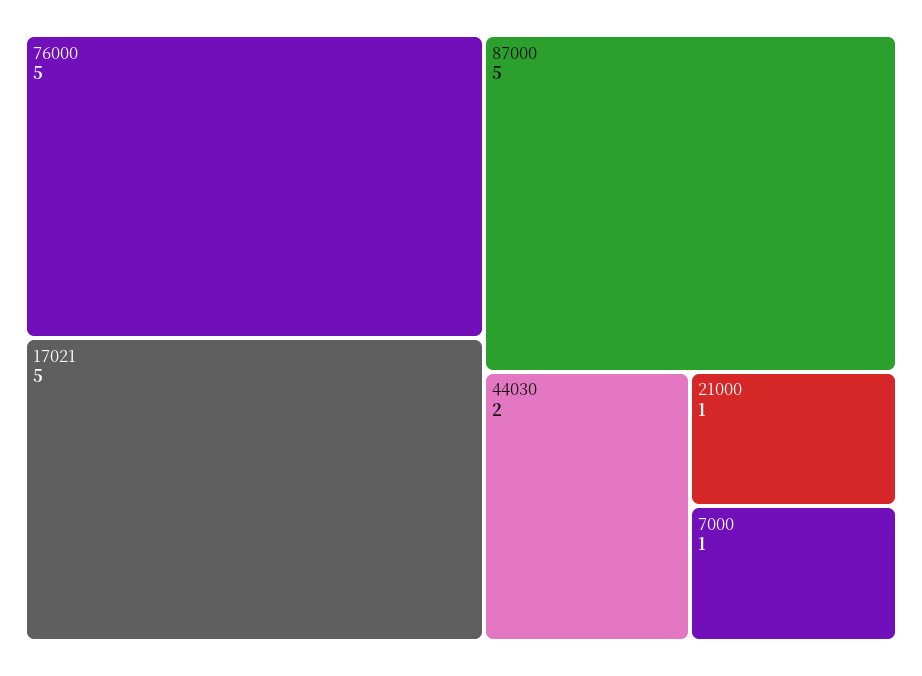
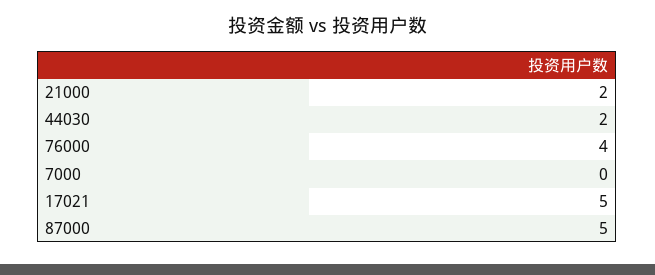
  {
-   "76000": 5,
+   "76000": 4,
    "17021": 5,
    "87000": 5,
    "44030": 2,
-   "21000": 1,
+   "21000": 2,
-   "7000": 1
+   "7000": 0
  }

